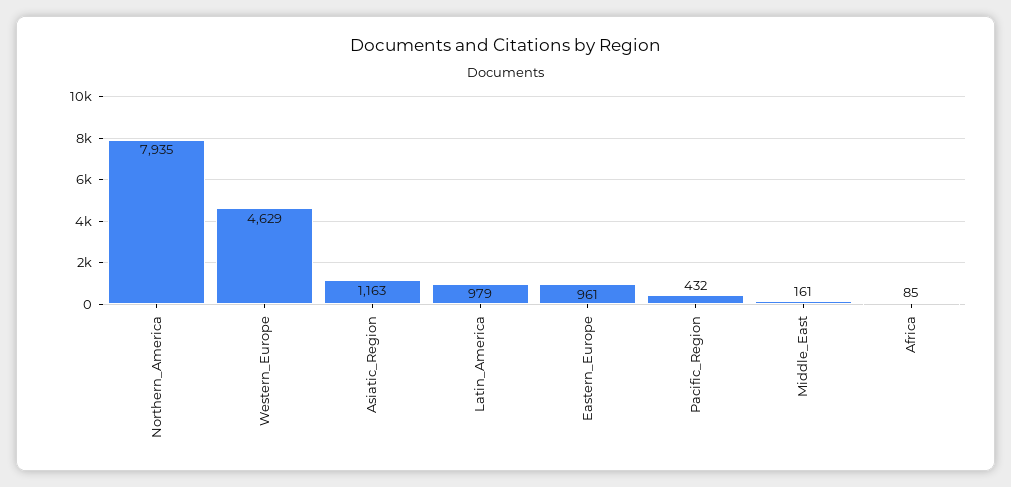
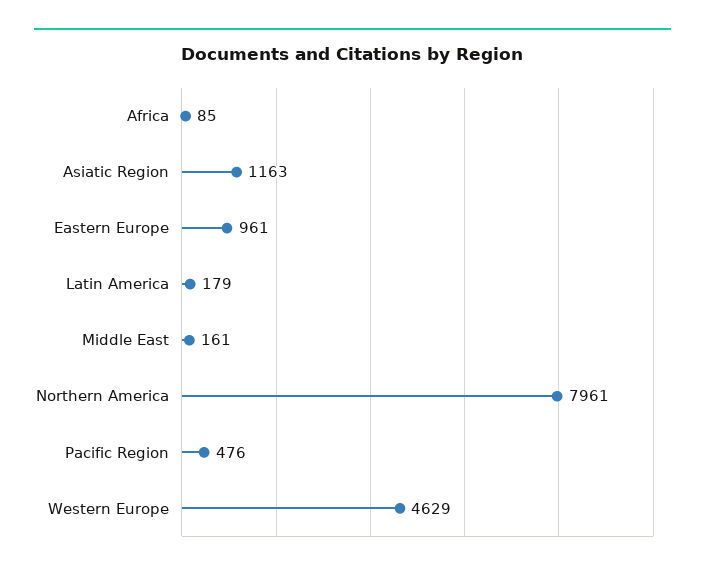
  {
-   "Northern_America": 7935,
+   "Northern_America": 7961,
    "Western_Europe": 4629,
    "Asiatic_Region": 1163,
-   "Latin_America": 979,
+   "Latin_America": 179,
    "Eastern_Europe": 961,
-   "Pacific_Region": 432,
+   "Pacific_Region": 476,
    "Middle_East": 161,
    "Africa": 85
  }

